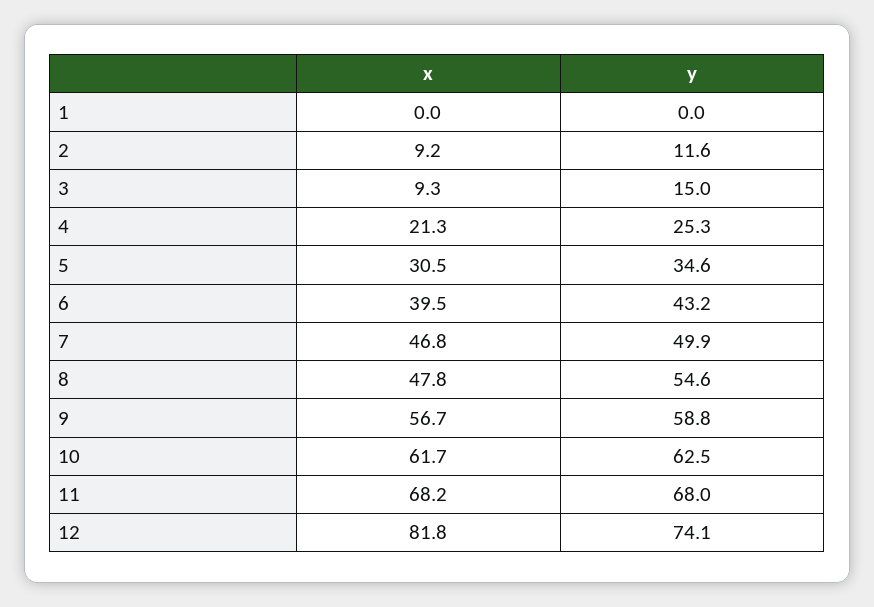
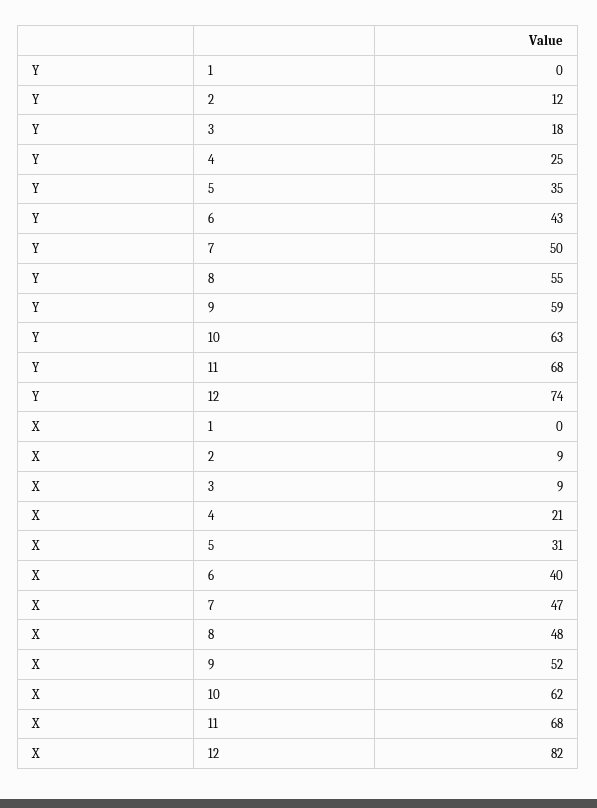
  {
    "x": {
      "1": 0,
      "2": 9.2,
      "3": 9.3,
      "4": 21.3,
      "5": 30.5,
      "6": 39.5,
      "7": 46.8,
      "8": 47.8,
-     "9": 56.7,
+     "9": 52,
      "10": 61.7,
      "11": 68.2,
      "12": 81.8
    },
    "y": {
      "1": 0,
      "2": 11.6,
-     "3": 15,
+     "3": 18,
      "4": 25.3,
      "5": 34.6,
      "6": 43.2,
      "7": 49.9,
      "8": 54.6,
      "9": 58.8,
      "10": 62.5,
      "11": 68,
      "12": 74.1
    }
  }

